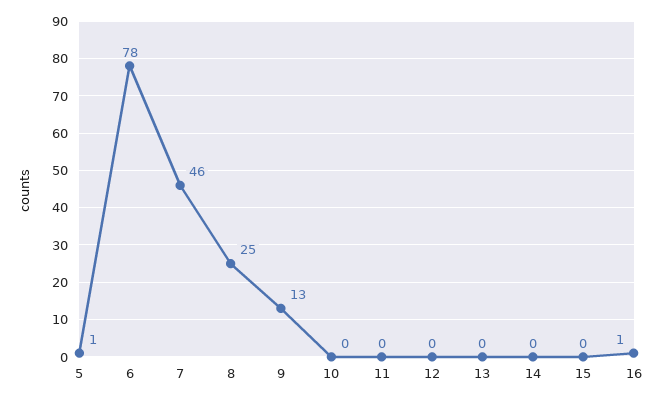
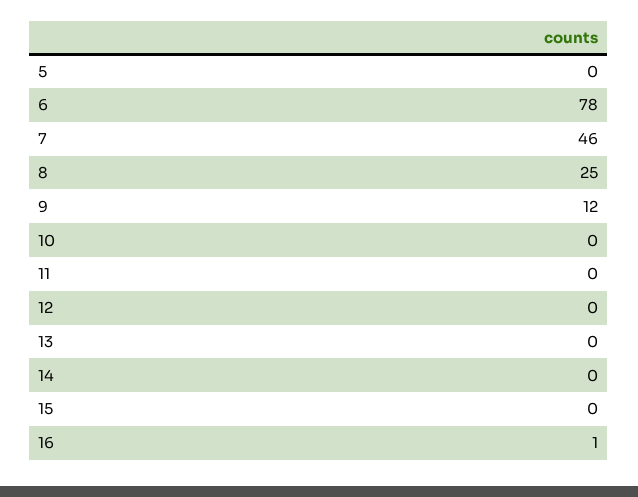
  {
-   "5": 1,
+   "5": 0,
    "6": 78,
    "7": 46,
    "8": 25,
-   "9": 13,
+   "9": 12,
    "10": 0,
    "11": 0,
    "12": 0,
    "13": 0,
    "14": 0,
    "15": 0,
    "16": 1
  }

